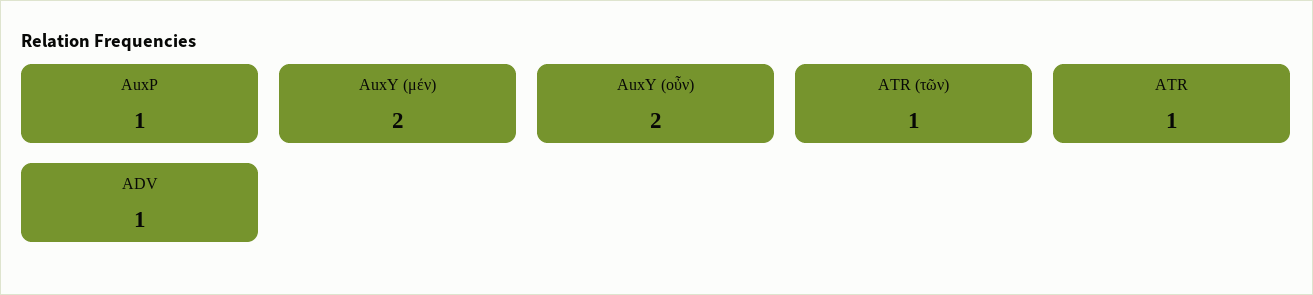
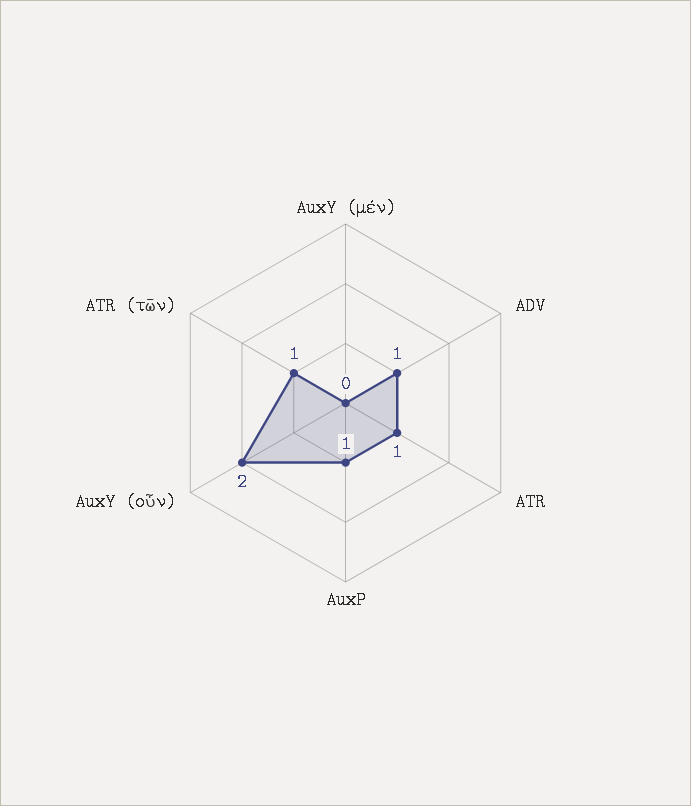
  {
    "AuxP": 1,
-   "AuxY (μέν)": 2,
+   "AuxY (μέν)": 0,
    "AuxY (οὖν)": 2,
    "ATR (τῶν)": 1,
    "ATR": 1,
    "ADV": 1
  }

